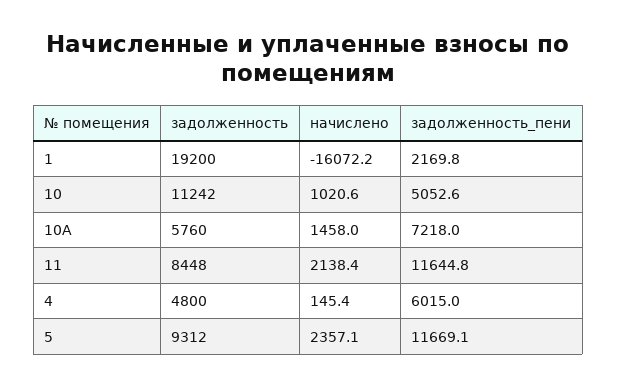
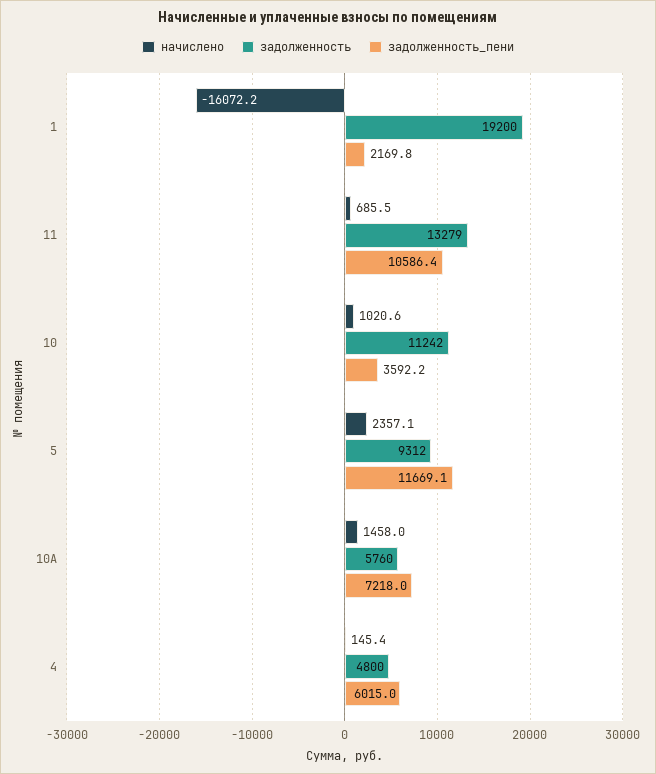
  {
    "задолженность": {
      "1": 19200,
      "10": 11242,
      "10А": 5760,
-     "11": 8448,
+     "11": 13279,
      "4": 4800,
      "5": 9312
    },
    "начислено": {
      "1": -16072.2,
      "10": 1020.6,
      "10А": 1458,
-     "11": 2138.4,
+     "11": 685.5,
      "4": 145.4,
      "5": 2357.1
    },
    "задолженность_пени": {
      "1": 2169.8,
-     "10": 5052.6,
+     "10": 3592.2,
      "10А": 7218,
-     "11": 11644.8,
+     "11": 10586.4,
      "4": 6015,
      "5": 11669.1
    }
  }

